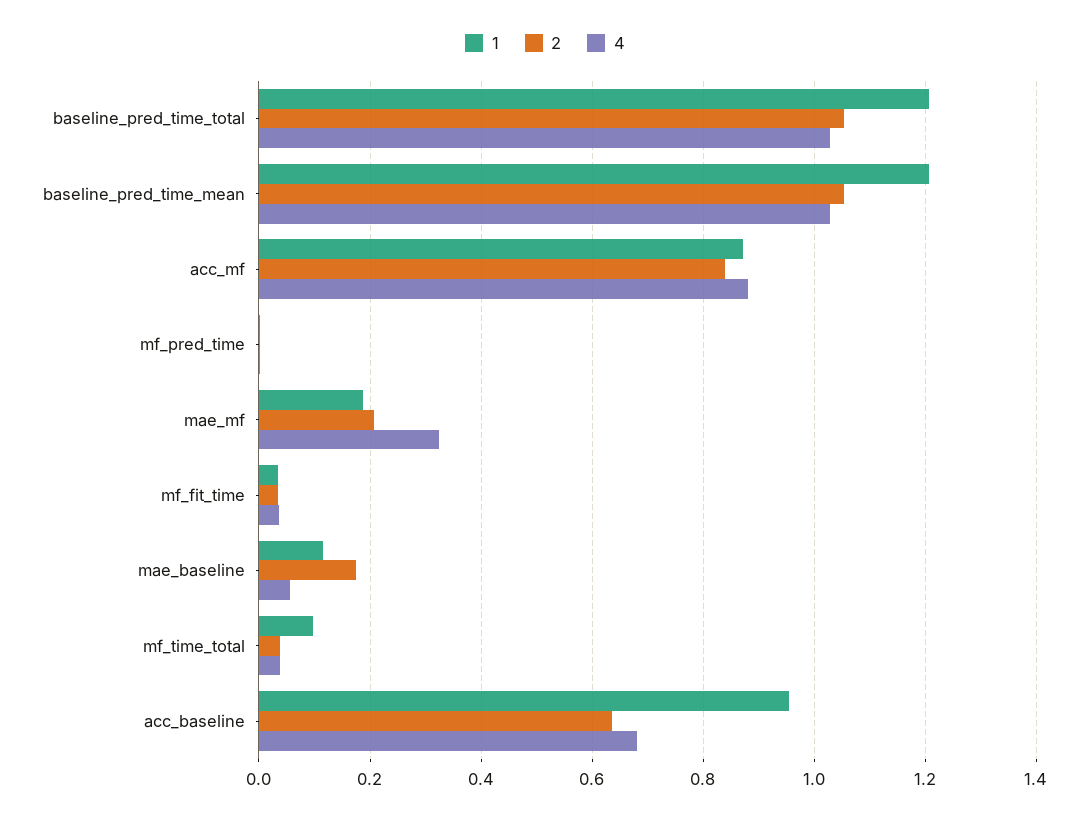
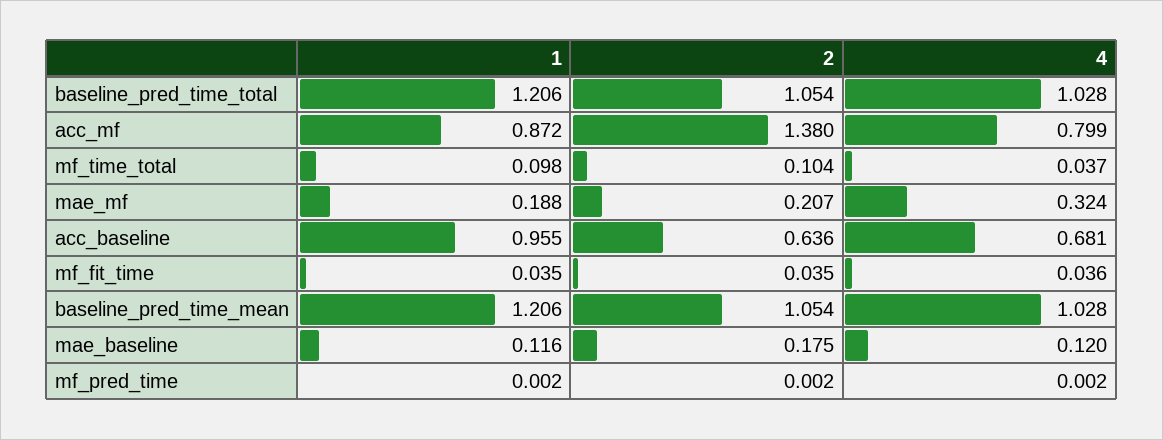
  {
    "1": {
      "baseline_pred_time_total": 1.206,
      "baseline_pred_time_mean": 1.206,
      "acc_mf": 0.872,
      "mf_pred_time": 0.002,
      "mae_mf": 0.188,
      "mf_fit_time": 0.035,
      "mae_baseline": 0.116,
      "mf_time_total": 0.098,
      "acc_baseline": 0.955
    },
    "2": {
      "baseline_pred_time_total": 1.054,
      "baseline_pred_time_mean": 1.054,
-     "acc_mf": 0.84,
+     "acc_mf": 1.38,
      "mf_pred_time": 0.002,
      "mae_mf": 0.207,
      "mf_fit_time": 0.035,
      "mae_baseline": 0.175,
-     "mf_time_total": 0.04,
+     "mf_time_total": 0.104,
      "acc_baseline": 0.636
    },
    "4": {
      "baseline_pred_time_total": 1.028,
      "baseline_pred_time_mean": 1.028,
-     "acc_mf": 0.88,
+     "acc_mf": 0.799,
      "mf_pred_time": 0.002,
      "mae_mf": 0.324,
      "mf_fit_time": 0.036,
-     "mae_baseline": 0.06,
+     "mae_baseline": 0.12,
      "mf_time_total": 0.037,
      "acc_baseline": 0.681
    }
  }

